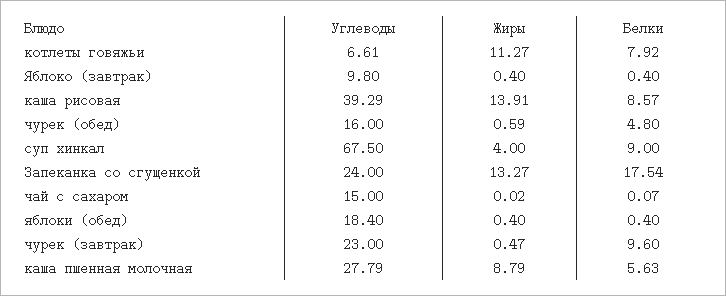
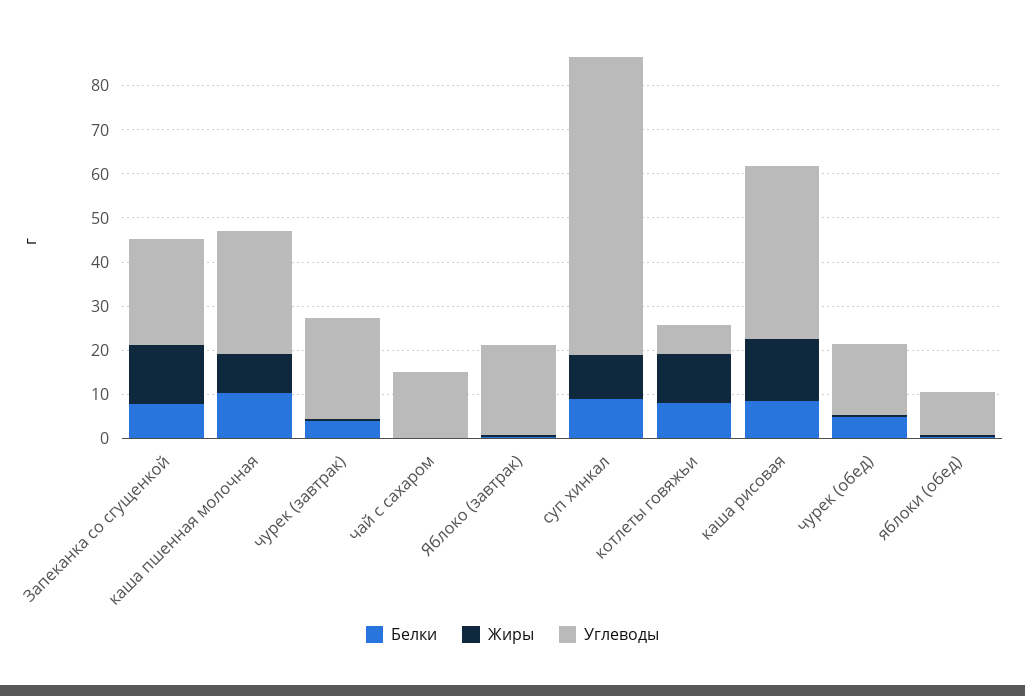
  {
    "Углеводы": {
      "котлеты говяжьи": 6.61,
-     "Яблоко (завтрак)": 9.8,
+     "Яблоко (завтрак)": 20,
      "каша рисовая": 39.29,
      "чурек (обед)": 16,
      "суп хинкал": 67.5,
      "Запеканка со сгущенкой": 24,
      "чай с сахаром": 15,
-     "яблоки (обед)": 18.4,
+     "яблоки (обед)": 10,
      "чурек (завтрак)": 23,
      "каша пшенная молочная": 27.79
    },
    "Жиры": {
      "котлеты говяжьи": 11.27,
      "Яблоко (завтрак)": 0.4,
      "каша рисовая": 13.91,
      "чурек (обед)": 0.59,
-     "суп хинкал": 4,
+     "суп хинкал": 10,
      "Запеканка со сгущенкой": 13.27,
      "чай с сахаром": 0.02,
      "яблоки (обед)": 0.4,
      "чурек (завтрак)": 0.47,
      "каша пшенная молочная": 8.79
    },
    "Белки": {
      "котлеты говяжьи": 7.92,
      "Яблоко (завтрак)": 0.4,
      "каша рисовая": 8.57,
      "чурек (обед)": 4.8,
      "суп хинкал": 9,
-     "Запеканка со сгущенкой": 17.54,
+     "Запеканка со сгущенкой": 8,
      "чай с сахаром": 0.07,
      "яблоки (обед)": 0.4,
-     "чурек (завтрак)": 9.6,
+     "чурек (завтрак)": 4,
-     "каша пшенная молочная": 5.63
+     "каша пшенная молочная": 10
    }
  }

